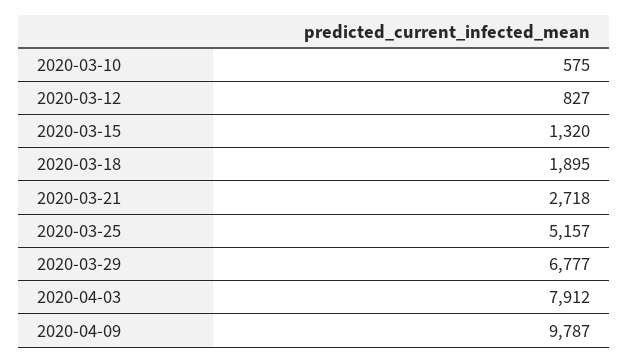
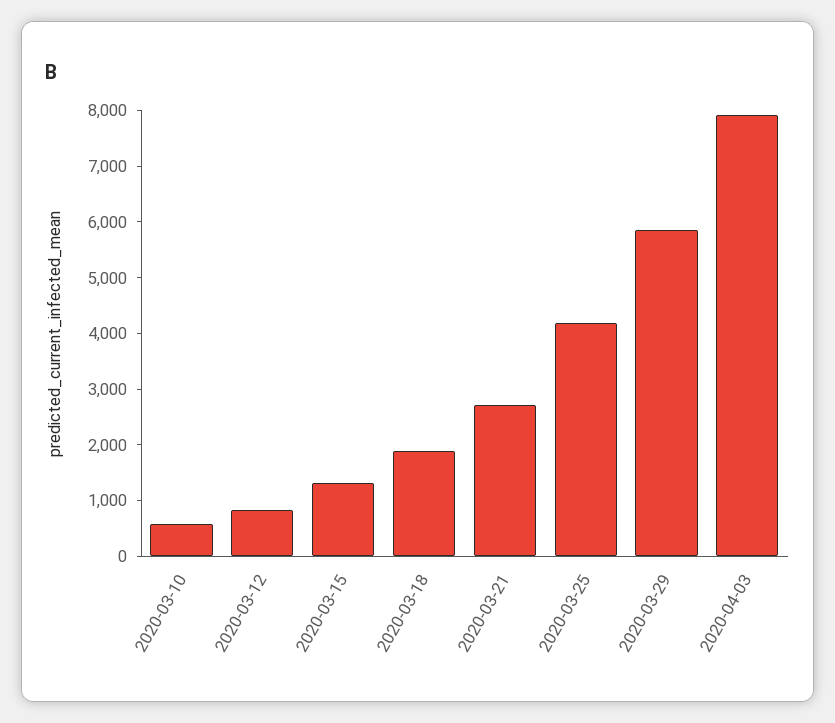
  {
    "2020-03-10": 575,
    "2020-03-12": 827,
    "2020-03-15": 1320,
    "2020-03-18": 1895,
    "2020-03-21": 2718,
-   "2020-03-25": 5157,
+   "2020-03-25": 4200,
-   "2020-03-29": 6777,
+   "2020-03-29": 5800,
-   "2020-04-03": 7912,
+   "2020-04-03": 7912
-   "2020-04-09": 9787
  }

